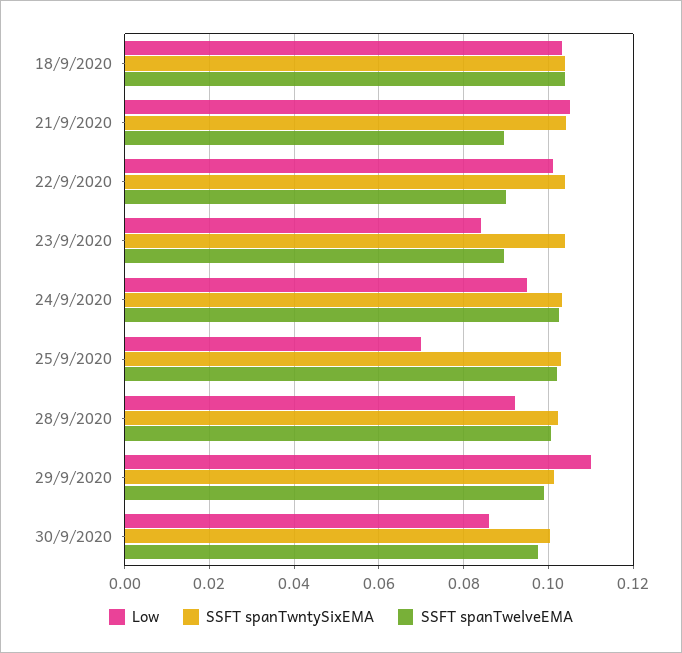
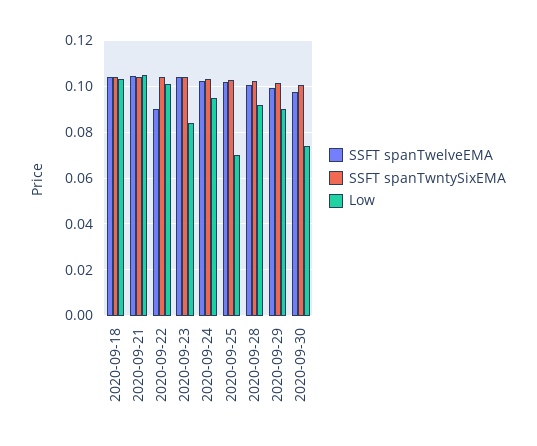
  {
    "Low": {
      "18/9/2020": 0.104,
      "21/9/2020": 0.106,
      "22/9/2020": 0.102,
      "23/9/2020": 0.084,
      "24/9/2020": 0.096,
      "25/9/2020": 0.07,
      "28/9/2020": 0.092,
-     "29/9/2020": 0.11,
+     "29/9/2020": 0.09,
-     "30/9/2020": 0.086
+     "30/9/2020": 0.075
    },
    "SSFT spanTwntySixEMA": {
      "18/9/2020": 0.104,
      "21/9/2020": 0.104,
      "22/9/2020": 0.104,
      "23/9/2020": 0.104,
      "24/9/2020": 0.104,
      "25/9/2020": 0.102,
      "28/9/2020": 0.102,
      "29/9/2020": 0.102,
      "30/9/2020": 0.1
    },
    "SSFT spanTwelveEMA": {
      "18/9/2020": 0.104,
-     "21/9/2020": 0.09,
+     "21/9/2020": 0.105,
      "22/9/2020": 0.09,
-     "23/9/2020": 0.09,
+     "23/9/2020": 0.105,
      "24/9/2020": 0.102,
      "25/9/2020": 0.102,
      "28/9/2020": 0.1,
      "29/9/2020": 0.1,
      "30/9/2020": 0.098
    }
  }

